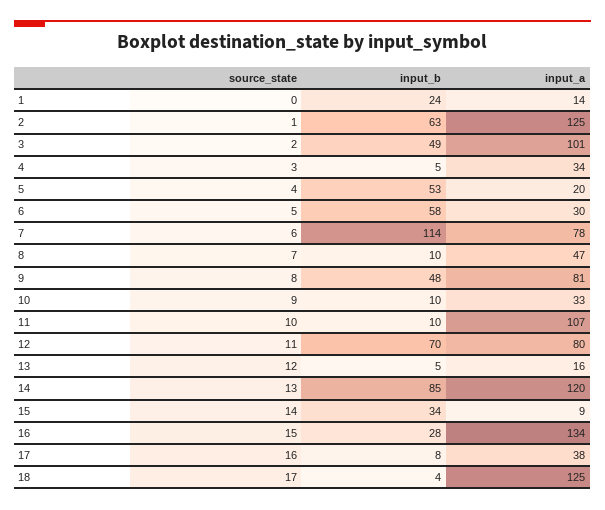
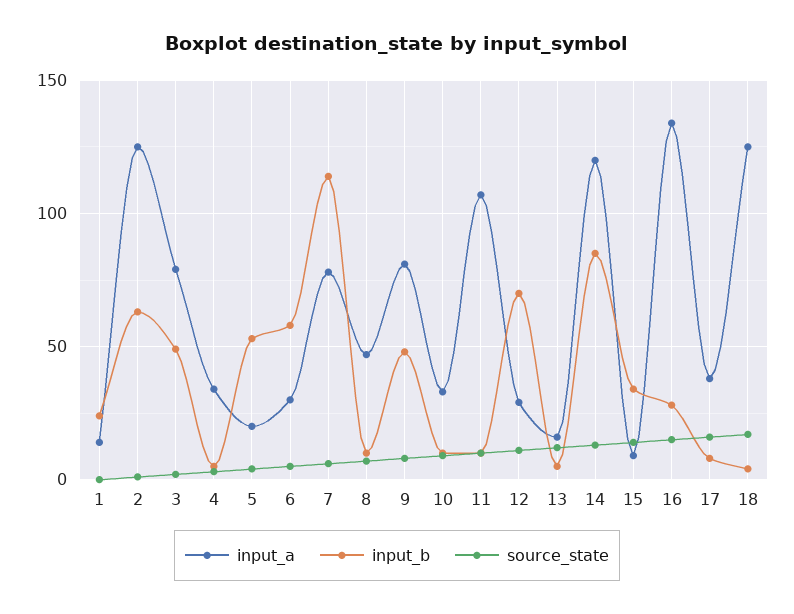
  {
    "source_state": {
      "1": 0,
      "2": 1,
      "3": 2,
      "4": 3,
      "5": 4,
      "6": 5,
      "7": 6,
      "8": 7,
      "9": 8,
      "10": 9,
      "11": 10,
      "12": 11,
      "13": 12,
      "14": 13,
      "15": 14,
      "16": 15,
      "17": 16,
      "18": 17
    },
    "input_b": {
      "1": 24,
      "2": 63,
      "3": 49,
      "4": 5,
      "5": 53,
      "6": 58,
      "7": 114,
      "8": 10,
      "9": 48,
      "10": 10,
      "11": 10,
      "12": 70,
      "13": 5,
      "14": 85,
      "15": 34,
      "16": 28,
      "17": 8,
      "18": 4
    },
    "input_a": {
      "1": 14,
      "2": 125,
-     "3": 101,
+     "3": 80,
      "4": 34,
      "5": 20,
      "6": 30,
      "7": 78,
      "8": 47,
      "9": 81,
      "10": 33,
      "11": 107,
-     "12": 80,
+     "12": 30,
      "13": 16,
      "14": 120,
      "15": 9,
      "16": 134,
      "17": 38,
      "18": 125
    }
  }

